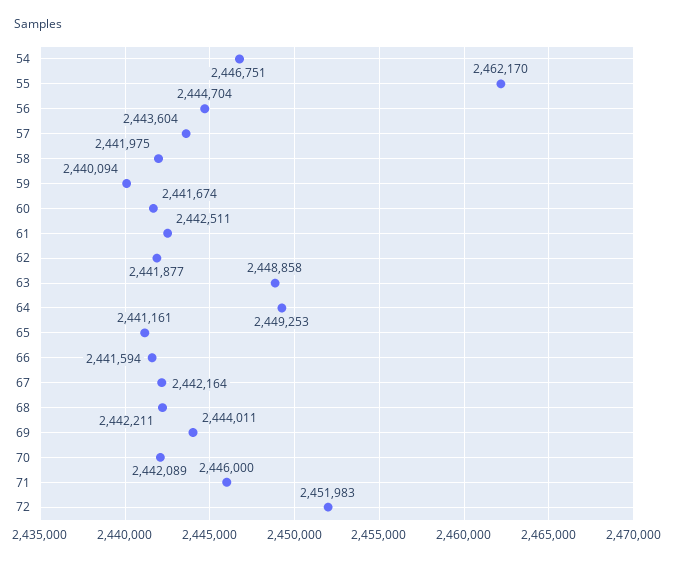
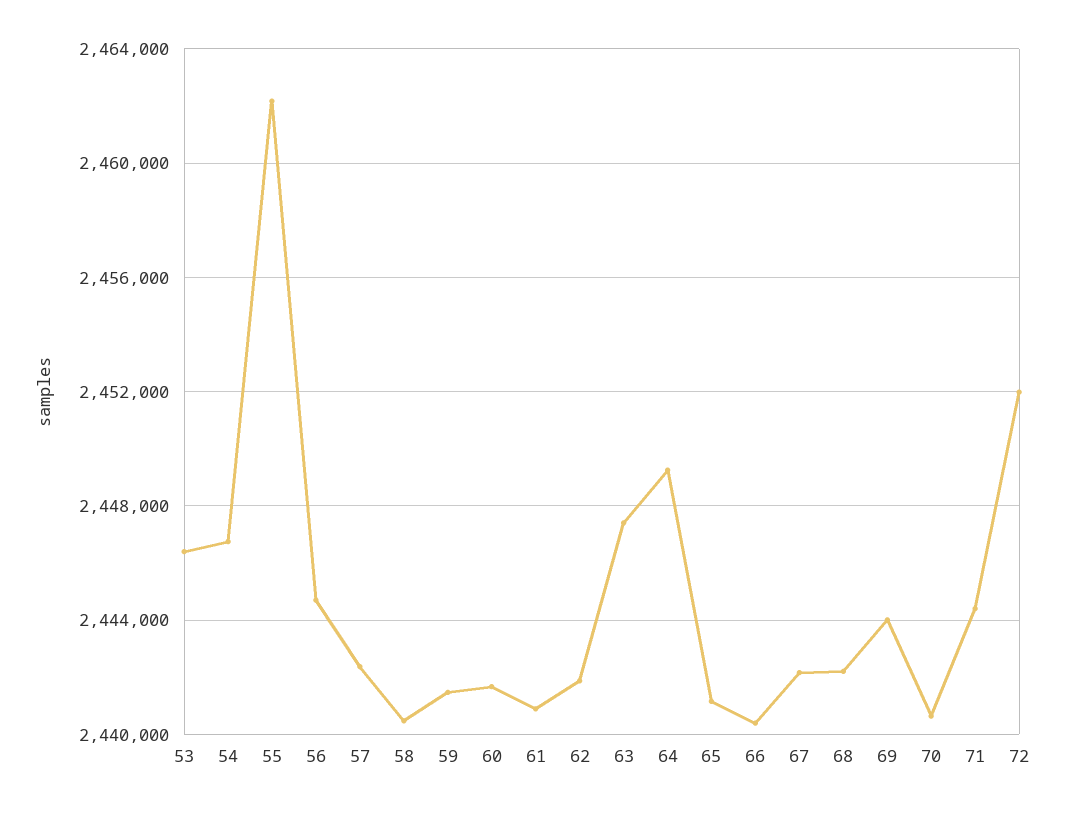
  {
    "54": 2446751,
    "55": 2462170,
    "56": 2444704,
-   "57": 2443604,
+   "57": 2442500,
-   "58": 2441975,
+   "58": 2440500,
-   "59": 2440094,
+   "59": 2441500,
    "60": 2441674,
-   "61": 2442511,
+   "61": 2441000,
    "62": 2441877,
-   "63": 2448858,
+   "63": 2447500,
    "64": 2449253,
    "65": 2441161,
-   "66": 2441594,
+   "66": 2440500,
    "67": 2442164,
    "68": 2442211,
    "69": 2444011,
-   "70": 2442089,
+   "70": 2440500,
-   "71": 2446000,
+   "71": 2444500,
-   "72": 2451983
+   "72": 2451983,
+   "53": 2446500
  }

